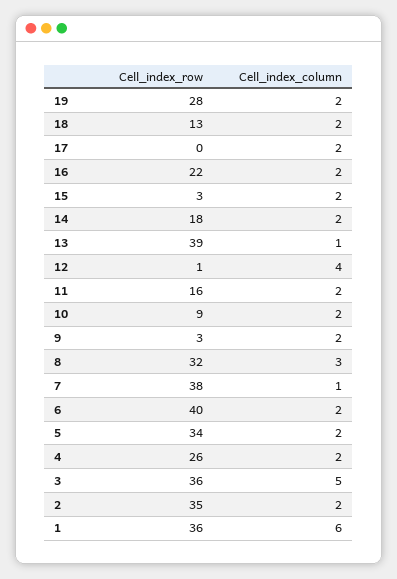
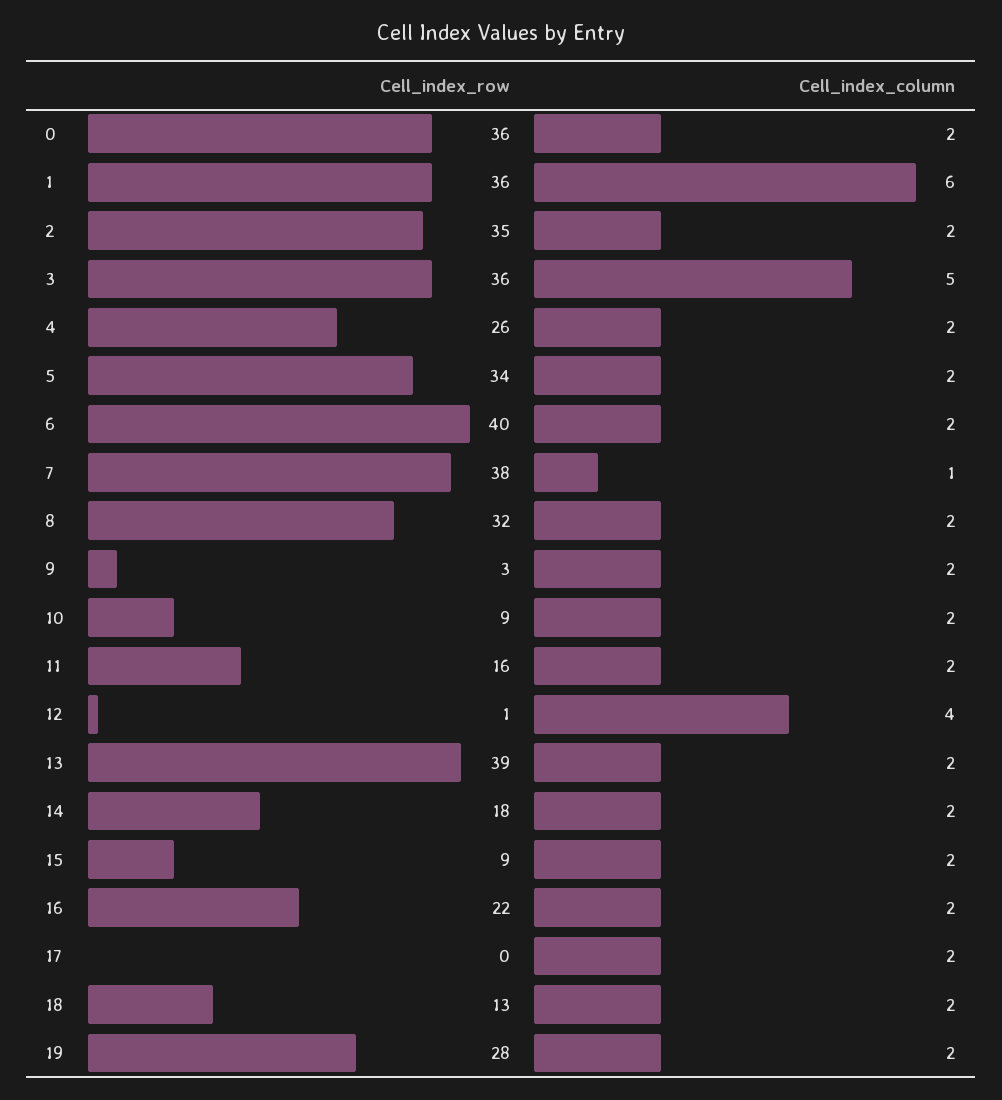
  {
    "Cell_index_row": {
      "19": 28,
      "18": 13,
      "17": 0,
      "16": 22,
-     "15": 3,
+     "15": 9,
      "14": 18,
      "13": 39,
      "12": 1,
      "11": 16,
      "10": 9,
      "9": 3,
      "8": 32,
      "7": 38,
      "6": 40,
      "5": 34,
      "4": 26,
      "3": 36,
      "2": 35,
-     "1": 36
+     "1": 36,
+     "0": 36
    },
    "Cell_index_column": {
      "19": 2,
      "18": 2,
      "17": 2,
      "16": 2,
      "15": 2,
      "14": 2,
-     "13": 1,
+     "13": 2,
      "12": 4,
      "11": 2,
      "10": 2,
      "9": 2,
-     "8": 3,
+     "8": 2,
      "7": 1,
      "6": 2,
      "5": 2,
      "4": 2,
      "3": 5,
      "2": 2,
-     "1": 6
+     "1": 6,
+     "0": 2
    }
  }

